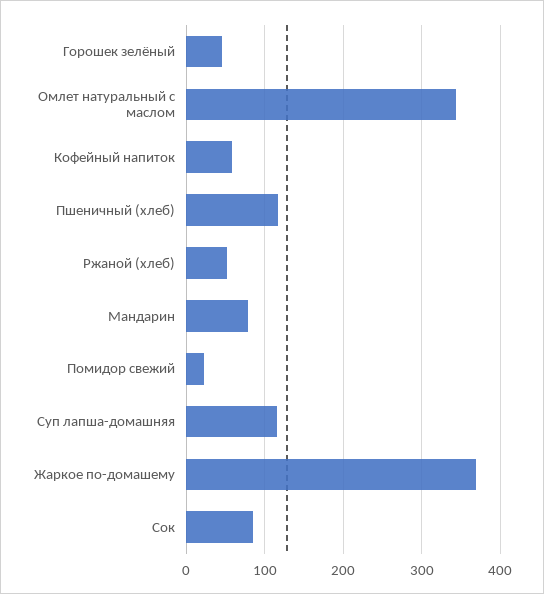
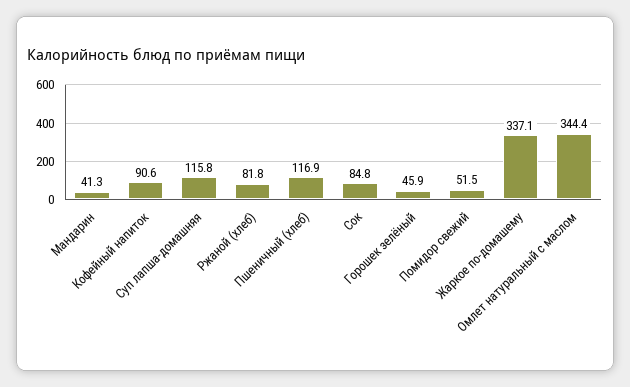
  {
    "Горошек зелёный": 45.9,
    "Омлет натуральный с маслом": 344.4,
-   "Кофейный напиток": 60,
+   "Кофейный напиток": 90.6,
    "Пшеничный (хлеб)": 116.9,
-   "Ржаной (хлеб)": 50,
+   "Ржаной (хлеб)": 81.8,
-   "Мандарин": 80,
+   "Мандарин": 41.3,
-   "Помидор свежий": 20,
+   "Помидор свежий": 51.5,
    "Суп лапша-домашняя": 115.8,
-   "Жаркое по-домашему": 370,
+   "Жаркое по-домашему": 337.1,
    "Сок": 84.8
  }

